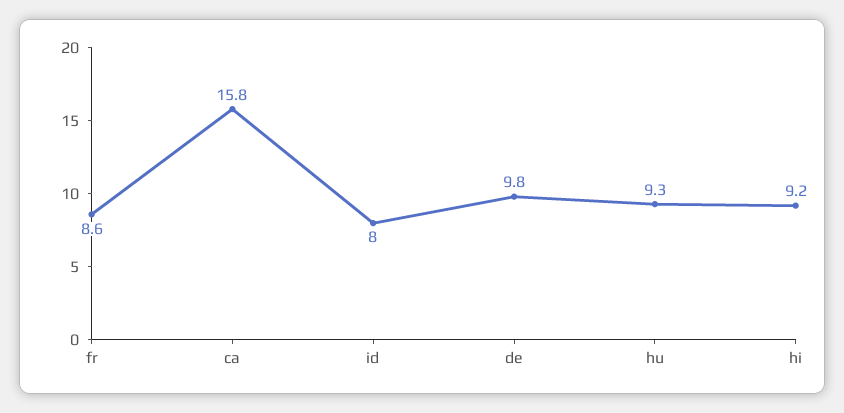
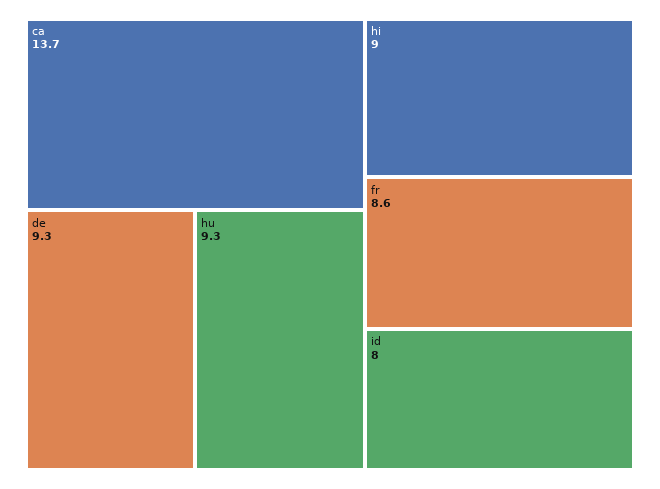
  {
    "fr": 8.6,
-   "ca": 15.8,
+   "ca": 13.7,
    "id": 8,
-   "de": 9.8,
+   "de": 9.3,
    "hu": 9.3,
-   "hi": 9.2
+   "hi": 9
  }

